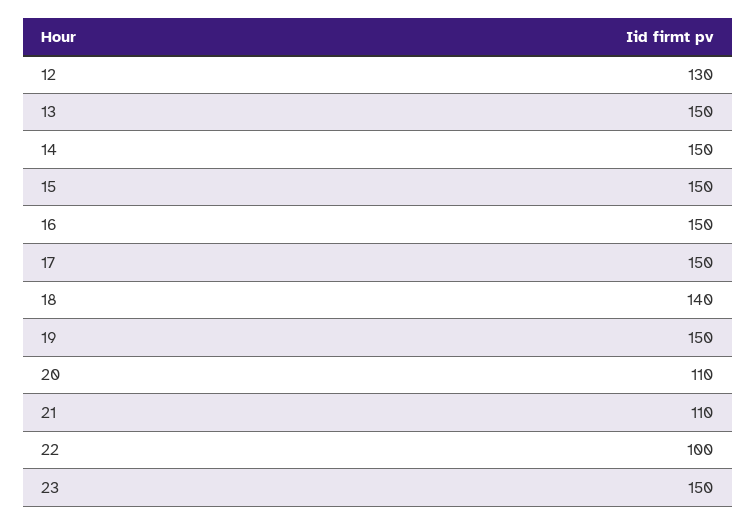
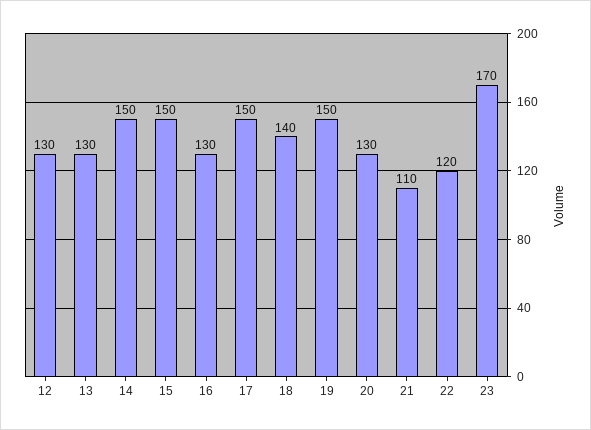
  {
    "12": 130,
-   "13": 150,
+   "13": 130,
    "14": 150,
    "15": 150,
-   "16": 150,
+   "16": 130,
    "17": 150,
    "18": 140,
    "19": 150,
-   "20": 110,
+   "20": 130,
    "21": 110,
-   "22": 100,
+   "22": 120,
-   "23": 150
+   "23": 170
  }

